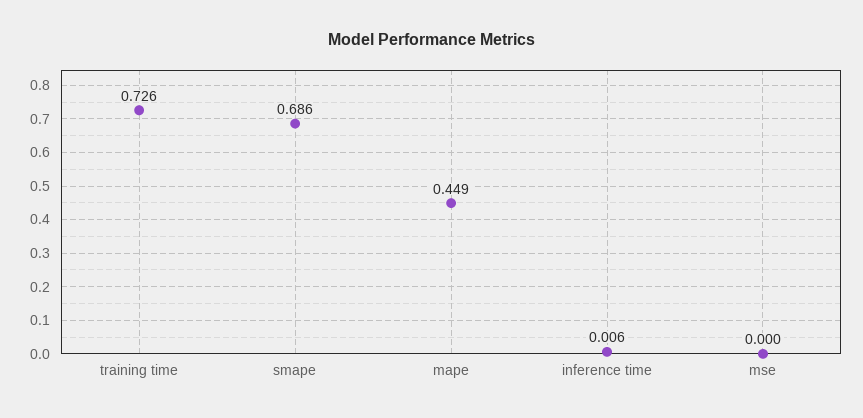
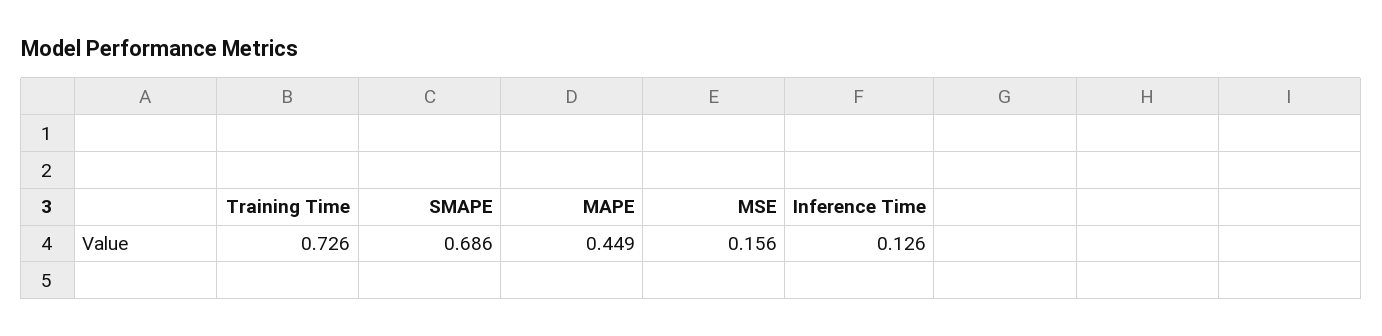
  {
    "training time": 0.726,
    "smape": 0.686,
    "mape": 0.449,
-   "inference time": 0.006,
+   "inference time": 0.126,
-   "mse": 0
+   "mse": 0.156
  }

